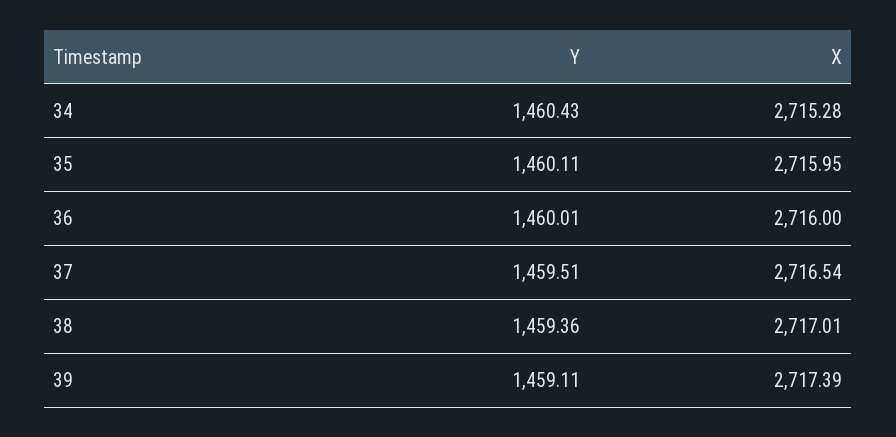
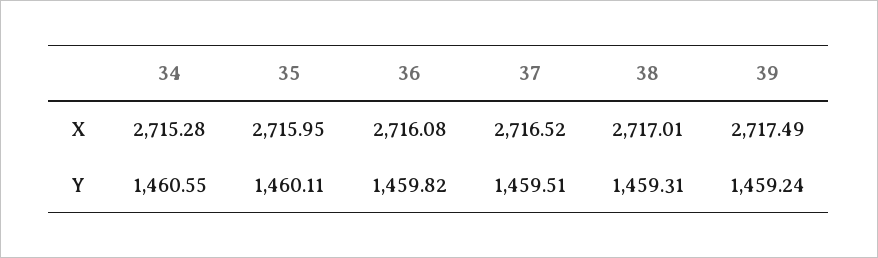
  {
    "Y": {
-     "34": 1460.43,
+     "34": 1460.55,
      "35": 1460.11,
-     "36": 1460.01,
+     "36": 1459.82,
      "37": 1459.51,
-     "38": 1459.36,
+     "38": 1459.31,
-     "39": 1459.11
+     "39": 1459.24
    },
    "X": {
      "34": 2715.28,
      "35": 2715.95,
-     "36": 2716,
+     "36": 2716.08,
-     "37": 2716.54,
+     "37": 2716.52,
      "38": 2717.01,
-     "39": 2717.39
+     "39": 2717.49
    }
  }

